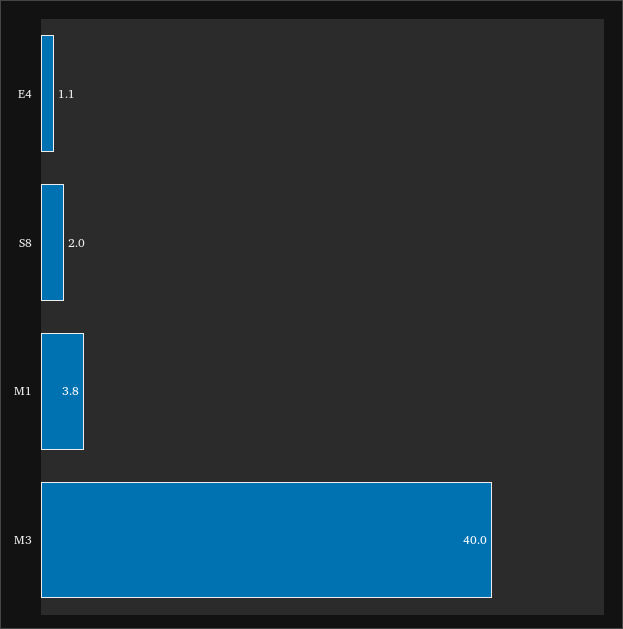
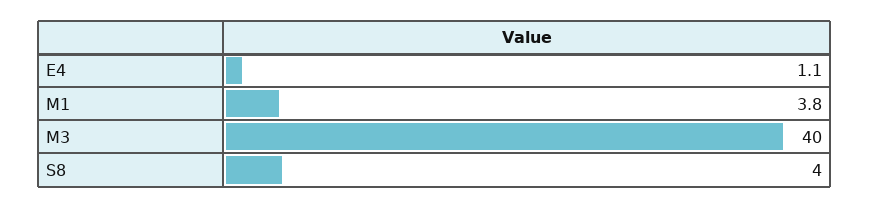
  {
    "E4": 1.1,
-   "S8": 2,
+   "S8": 4,
    "M1": 3.8,
    "M3": 40
  }

